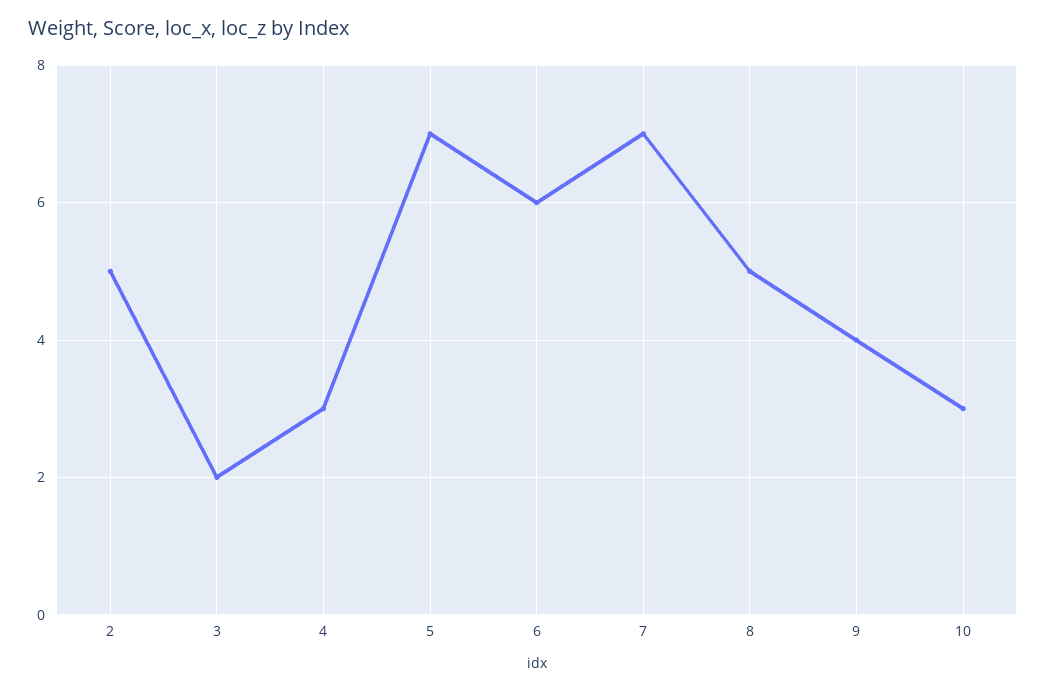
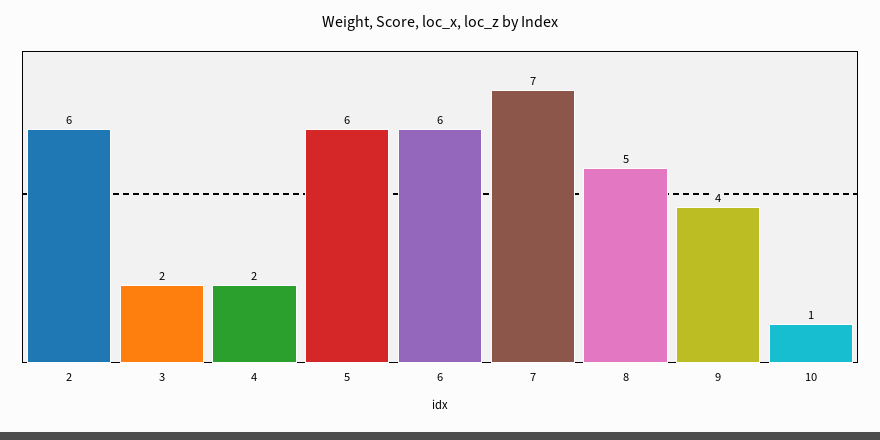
  {
-   "2": 5,
+   "2": 6,
    "3": 2,
-   "4": 3,
+   "4": 2,
-   "5": 7,
+   "5": 6,
    "6": 6,
    "7": 7,
    "8": 5,
    "9": 4,
-   "10": 3
+   "10": 1
  }

